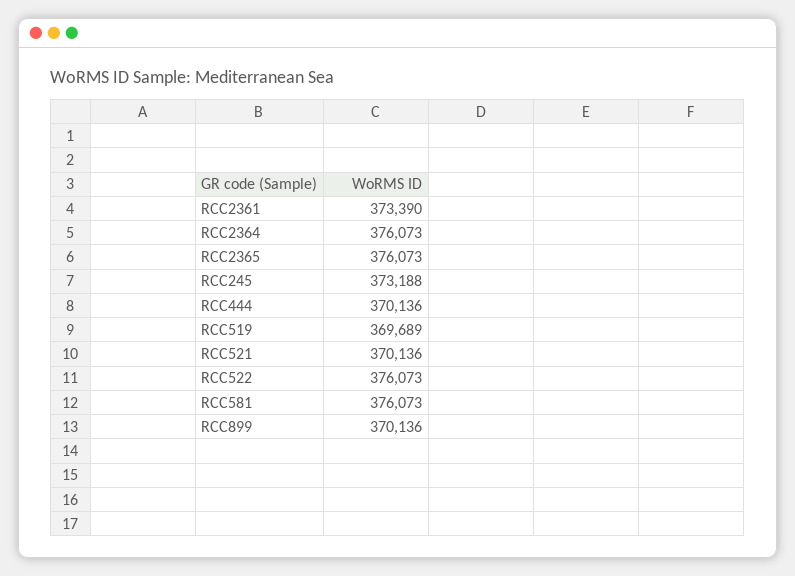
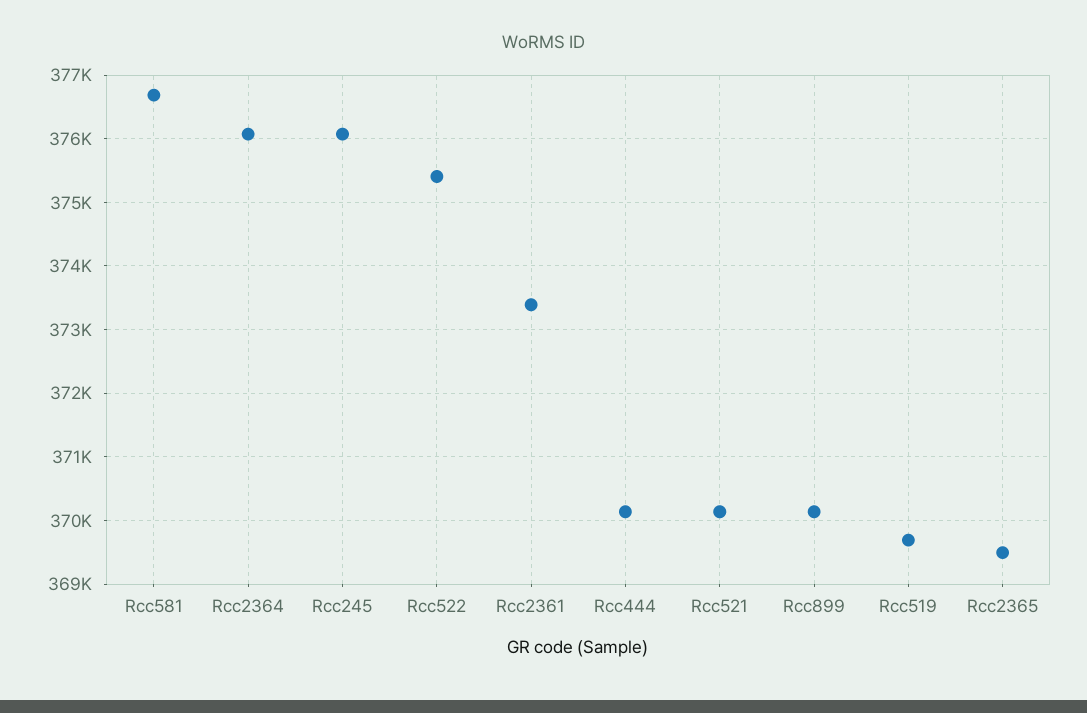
  {
    "RCC2361": 373390,
    "RCC2364": 376073,
-   "RCC2365": 376073,
+   "RCC2365": 369500,
-   "RCC245": 373188,
+   "RCC245": 376100,
    "RCC444": 370136,
    "RCC519": 369689,
    "RCC521": 370136,
-   "RCC522": 376073,
+   "RCC522": 375400,
-   "RCC581": 376073,
+   "RCC581": 376700,
    "RCC899": 370136
  }

